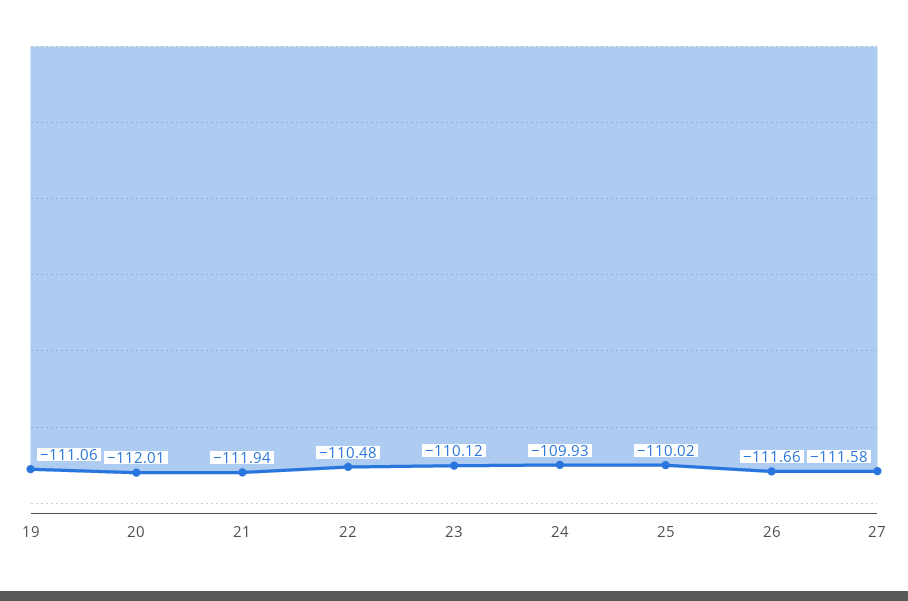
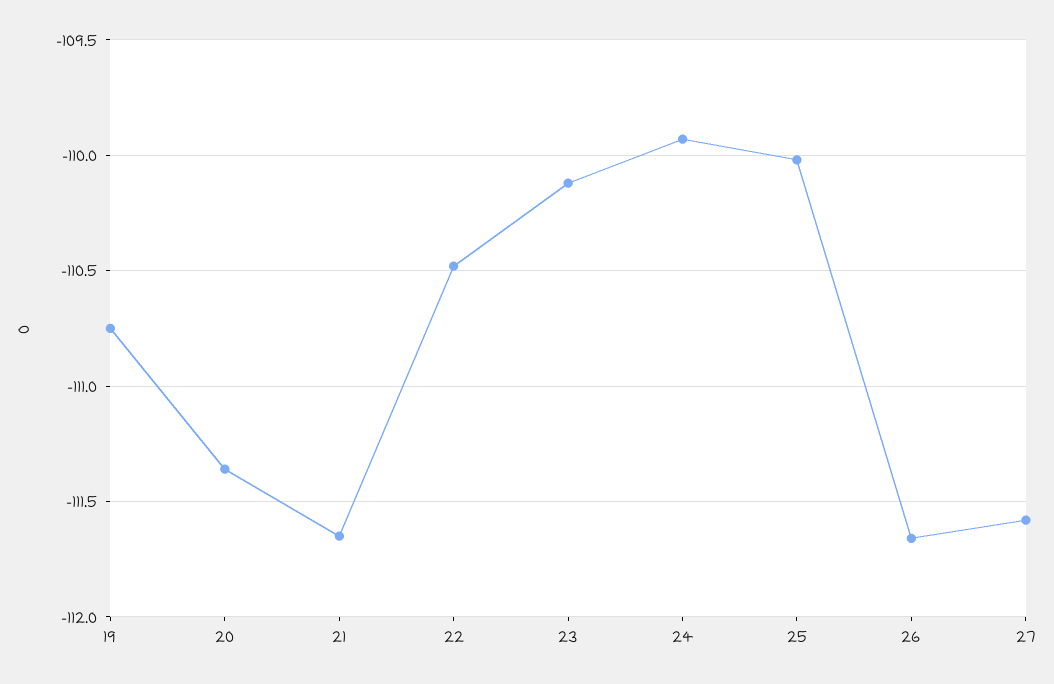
  {
-   "19": -111.06,
+   "19": -110.75,
-   "20": -112.01,
+   "20": -111.35,
-   "21": -111.94,
+   "21": -111.65,
    "22": -110.48,
    "23": -110.12,
    "24": -109.93,
    "25": -110.02,
    "26": -111.66,
    "27": -111.58
  }

